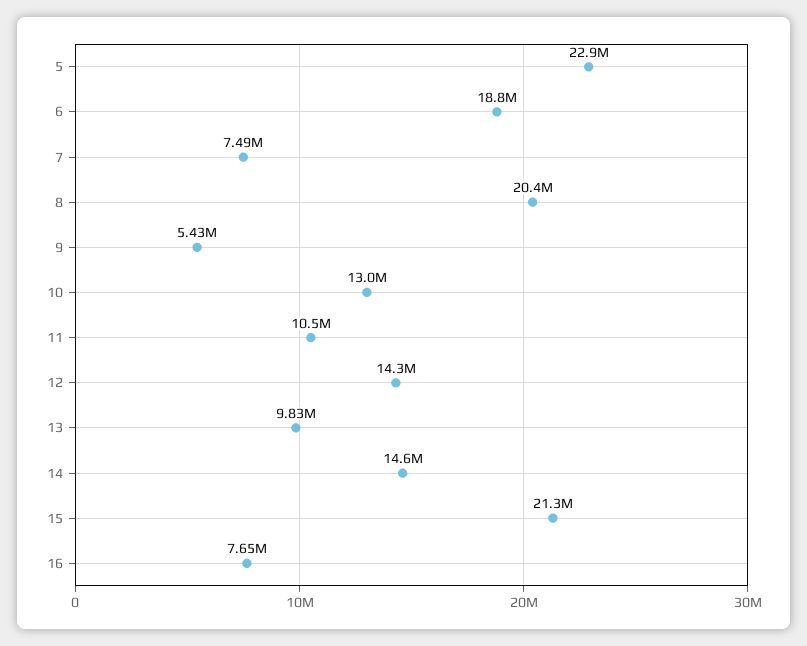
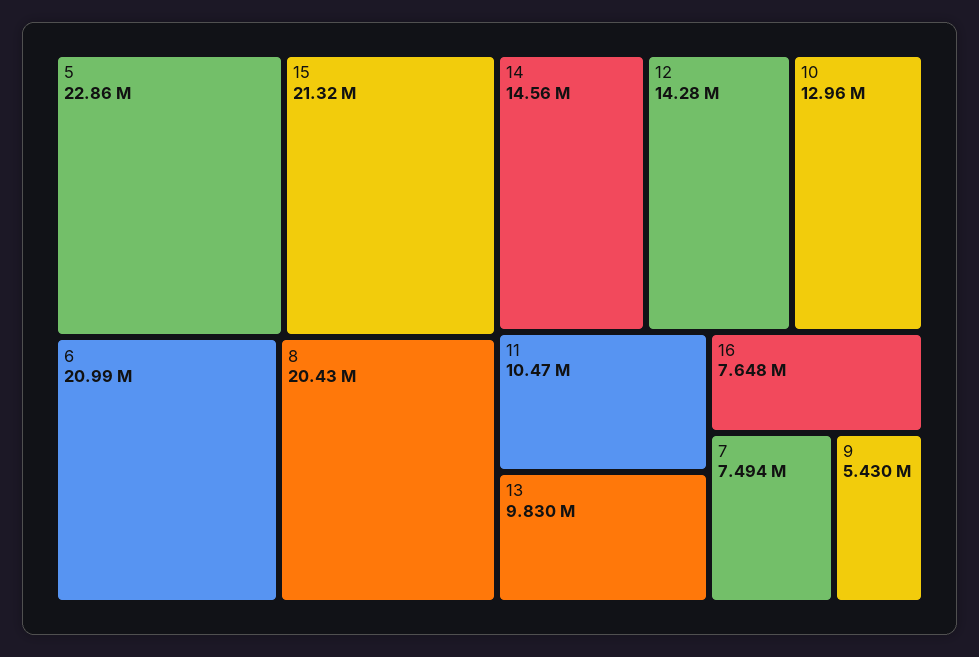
  {
    "5": 22860000,
-   "6": 18800000,
+   "6": 20990000,
    "7": 7494000,
    "8": 20430000,
    "9": 5430000,
    "10": 12960000,
    "11": 10470000,
    "12": 14280000,
    "13": 9830000,
    "14": 14560000,
    "15": 21320000,
    "16": 7648000
  }

